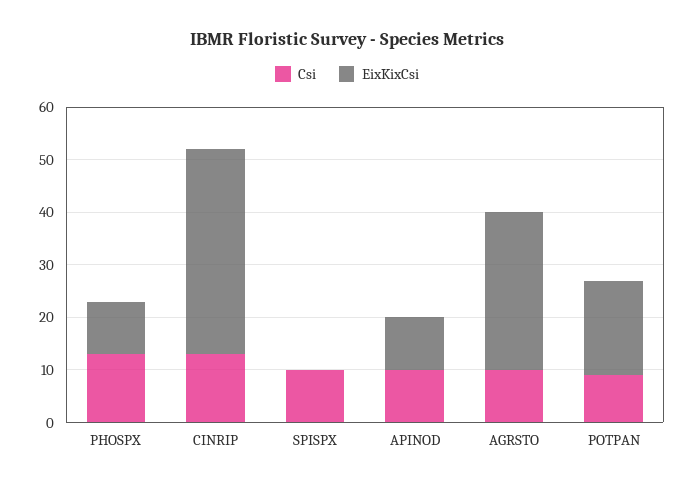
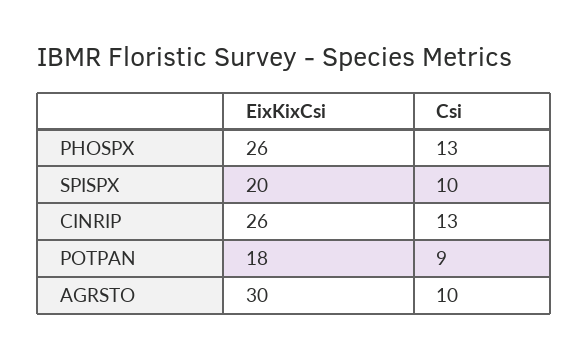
  {
    "Csi": {
      "PHOSPX": 13,
      "CINRIP": 13,
      "SPISPX": 10,
-     "APINOD": 10,
      "AGRSTO": 10,
      "POTPAN": 9
    },
    "EixKixCsi": {
-     "PHOSPX": 10,
+     "PHOSPX": 26,
-     "CINRIP": 40,
+     "CINRIP": 26,
-     "SPISPX": 0,
+     "SPISPX": 20,
-     "APINOD": 10,
      "AGRSTO": 30,
      "POTPAN": 18
    }
  }

